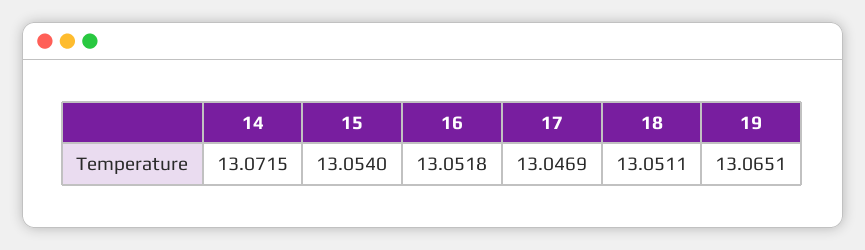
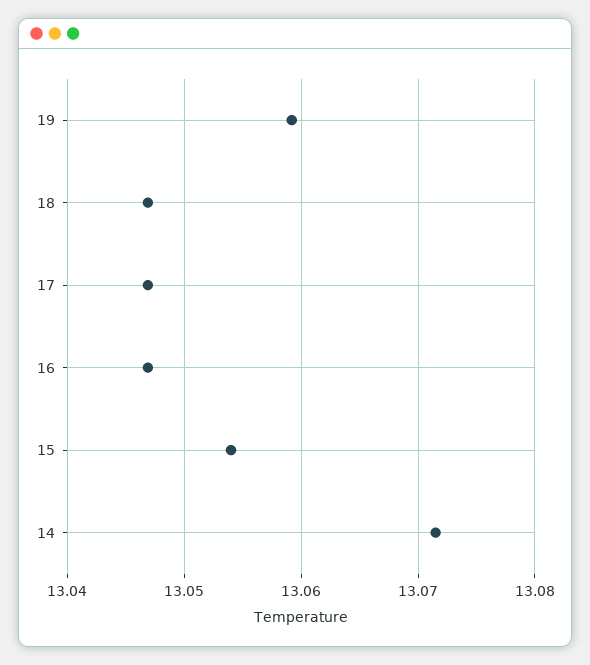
  {
    "14": 13.0715,
    "15": 13.054,
-   "16": 13.0518,
+   "16": 13.047,
    "17": 13.0469,
-   "18": 13.0511,
+   "18": 13.047,
-   "19": 13.0651
+   "19": 13.059
  }

